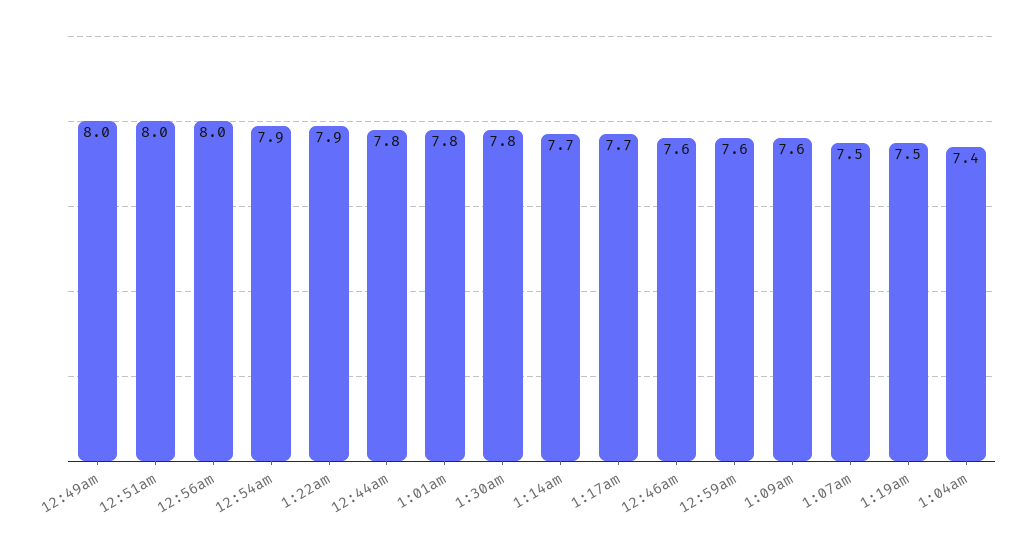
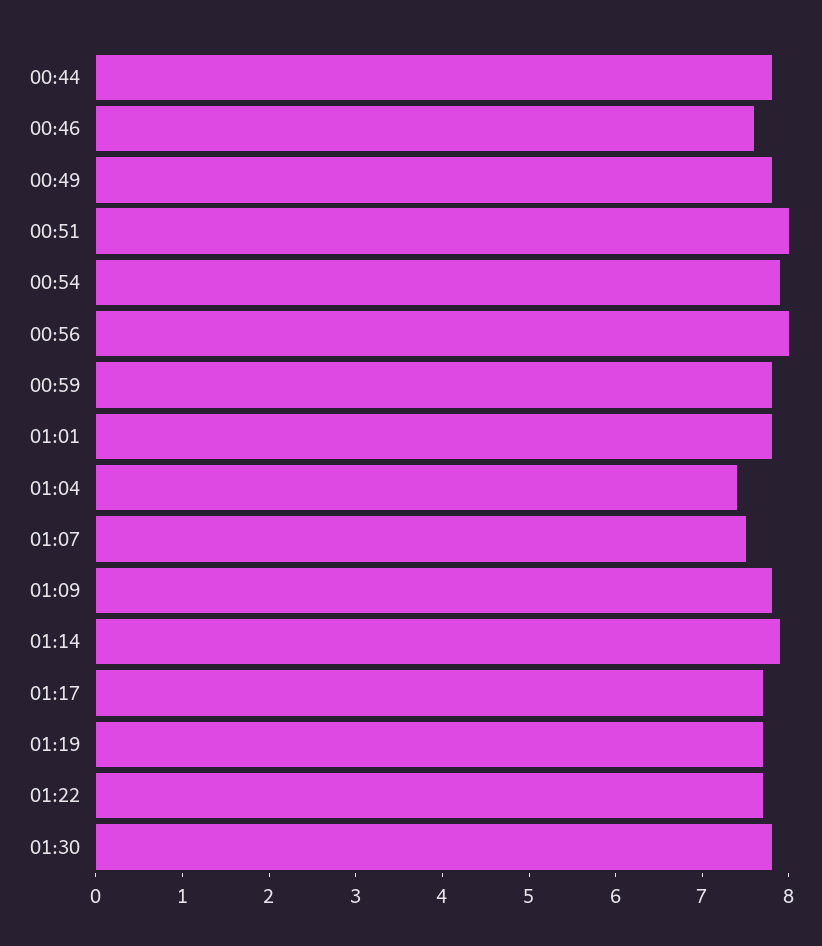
  {
-   "12:49am": 8,
+   "12:49am": 7.8,
    "12:51am": 8,
    "12:56am": 8,
    "12:54am": 7.9,
-   "1:22am": 7.9,
+   "1:22am": 7.7,
    "12:44am": 7.8,
    "1:01am": 7.8,
    "1:30am": 7.8,
-   "1:14am": 7.7,
+   "1:14am": 7.9,
    "1:17am": 7.7,
    "12:46am": 7.6,
-   "12:59am": 7.6,
+   "12:59am": 7.8,
-   "1:09am": 7.6,
+   "1:09am": 7.8,
    "1:07am": 7.5,
-   "1:19am": 7.5,
+   "1:19am": 7.7,
    "1:04am": 7.4
  }

